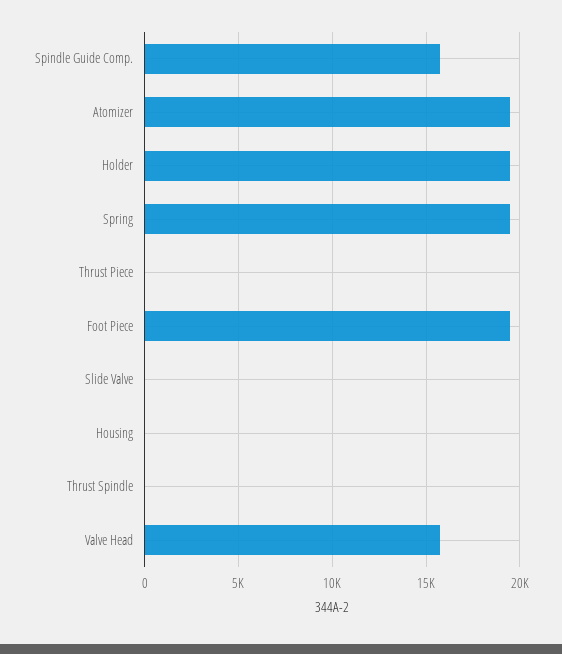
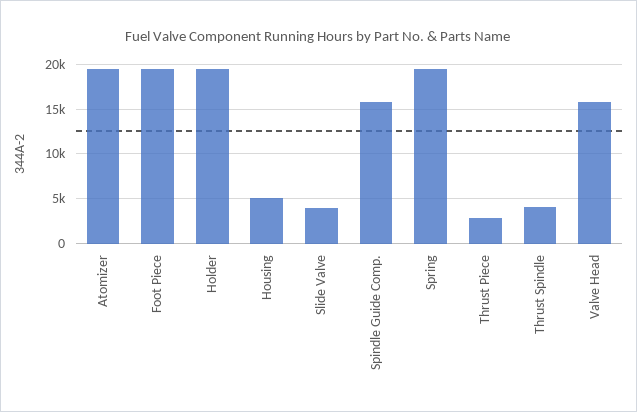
  {
    "Spindle Guide Comp.": 15500,
    "Atomizer": 19500,
    "Holder": 19500,
    "Spring": 19500,
-   "Thrust Piece": 0,
+   "Thrust Piece": 3000,
    "Foot Piece": 19500,
-   "Slide Valve": 0,
+   "Slide Valve": 4000,
-   "Housing": 0,
+   "Housing": 5000,
-   "Thrust Spindle": 0,
+   "Thrust Spindle": 4000,
    "Valve Head": 15500
  }

